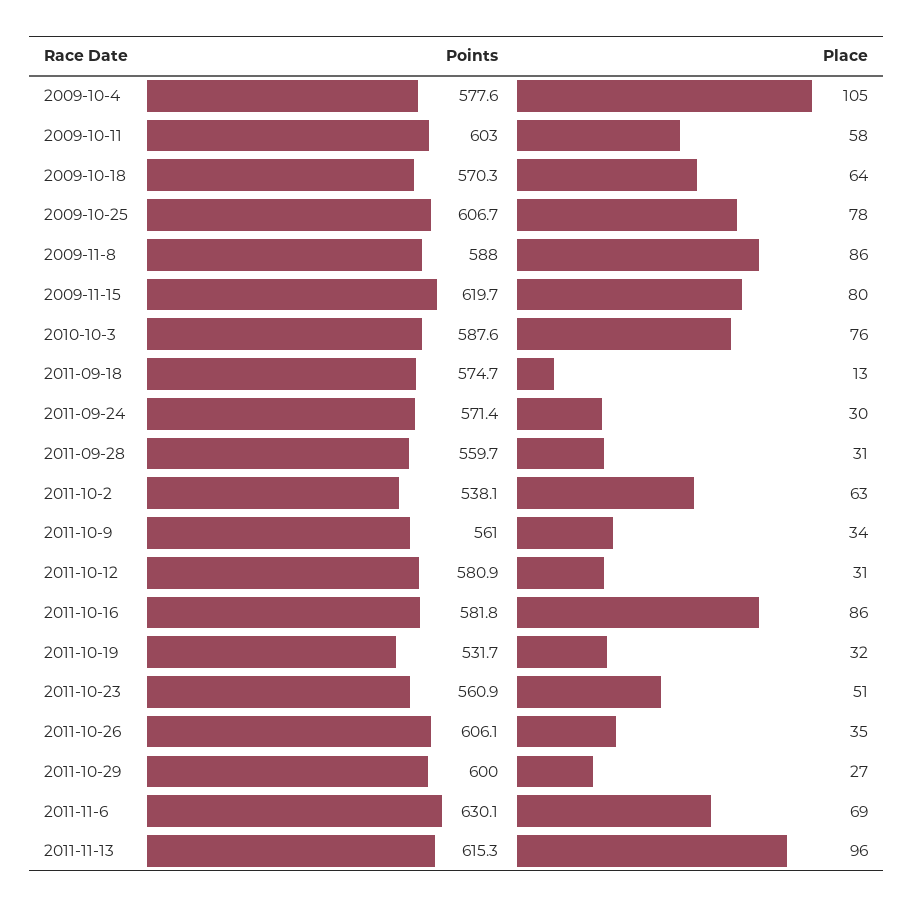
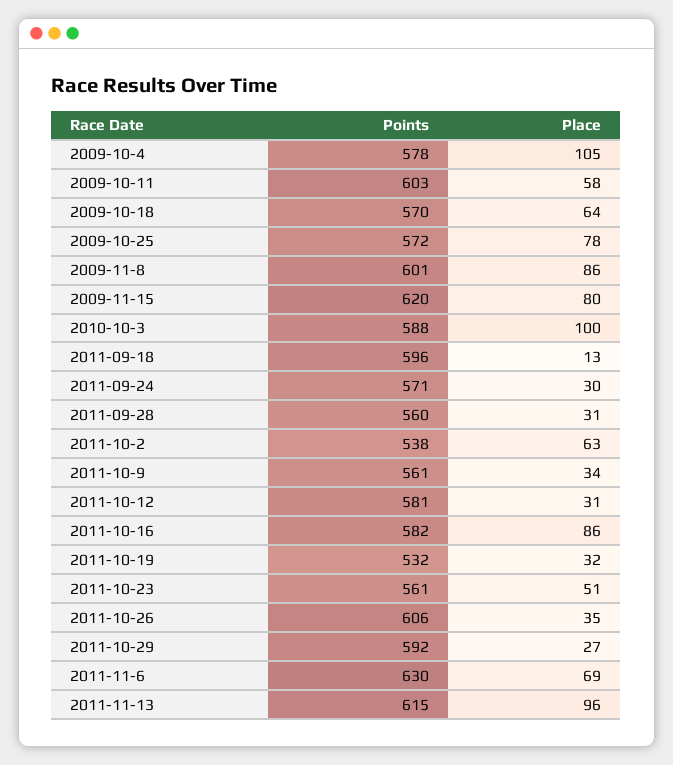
  {
    "Points": {
      "2009-10-4": 577.6,
      "2009-10-11": 603,
      "2009-10-18": 570.3,
-     "2009-10-25": 606.7,
+     "2009-10-25": 572,
-     "2009-11-8": 588,
+     "2009-11-8": 601,
      "2009-11-15": 619.7,
      "2010-10-3": 587.6,
-     "2011-09-18": 574.7,
+     "2011-09-18": 596,
      "2011-09-24": 571.4,
      "2011-09-28": 559.7,
      "2011-10-2": 538.1,
      "2011-10-9": 561,
      "2011-10-12": 580.9,
      "2011-10-16": 581.8,
      "2011-10-19": 531.7,
      "2011-10-23": 560.9,
      "2011-10-26": 606.1,
-     "2011-10-29": 600,
+     "2011-10-29": 592,
      "2011-11-6": 630.1,
      "2011-11-13": 615.3
    },
    "Place": {
      "2009-10-4": 105,
      "2009-10-11": 58,
      "2009-10-18": 64,
      "2009-10-25": 78,
      "2009-11-8": 86,
      "2009-11-15": 80,
-     "2010-10-3": 76,
+     "2010-10-3": 100,
      "2011-09-18": 13,
      "2011-09-24": 30,
      "2011-09-28": 31,
      "2011-10-2": 63,
      "2011-10-9": 34,
      "2011-10-12": 31,
      "2011-10-16": 86,
      "2011-10-19": 32,
      "2011-10-23": 51,
      "2011-10-26": 35,
      "2011-10-29": 27,
      "2011-11-6": 69,
      "2011-11-13": 96
    }
  }

